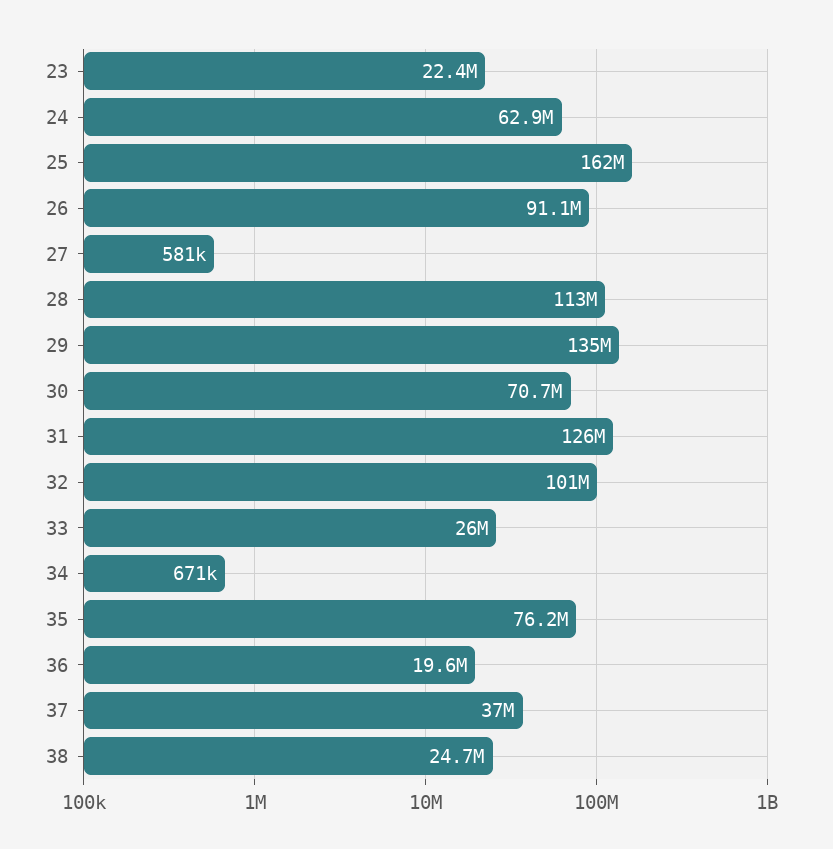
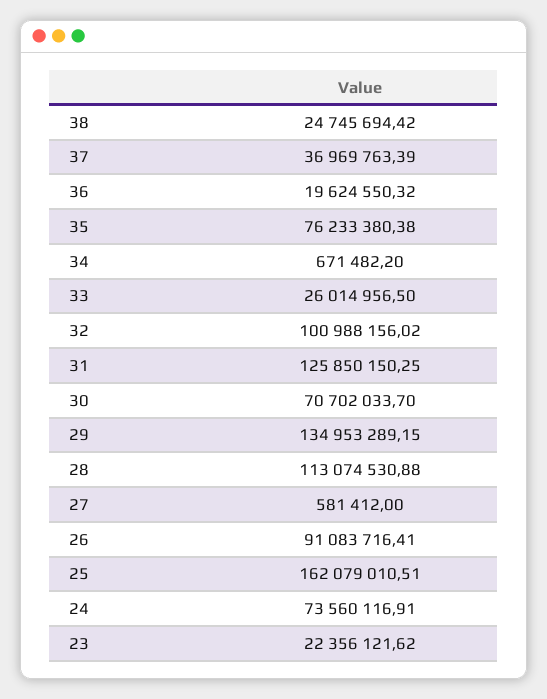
  {
    "23": 22356121.62,
-   "24": 62900000,
+   "24": 73560116.91,
    "25": 162079010.51,
    "26": 91083716.41,
    "27": 581412,
    "28": 113074530.88,
    "29": 134953289.15,
    "30": 70702033.7,
    "31": 125850150.25,
    "32": 100988156.02,
    "33": 26014956.5,
    "34": 671482.2,
    "35": 76233380.38,
    "36": 19624550.32,
    "37": 36969763.39,
    "38": 24745694.42
  }

